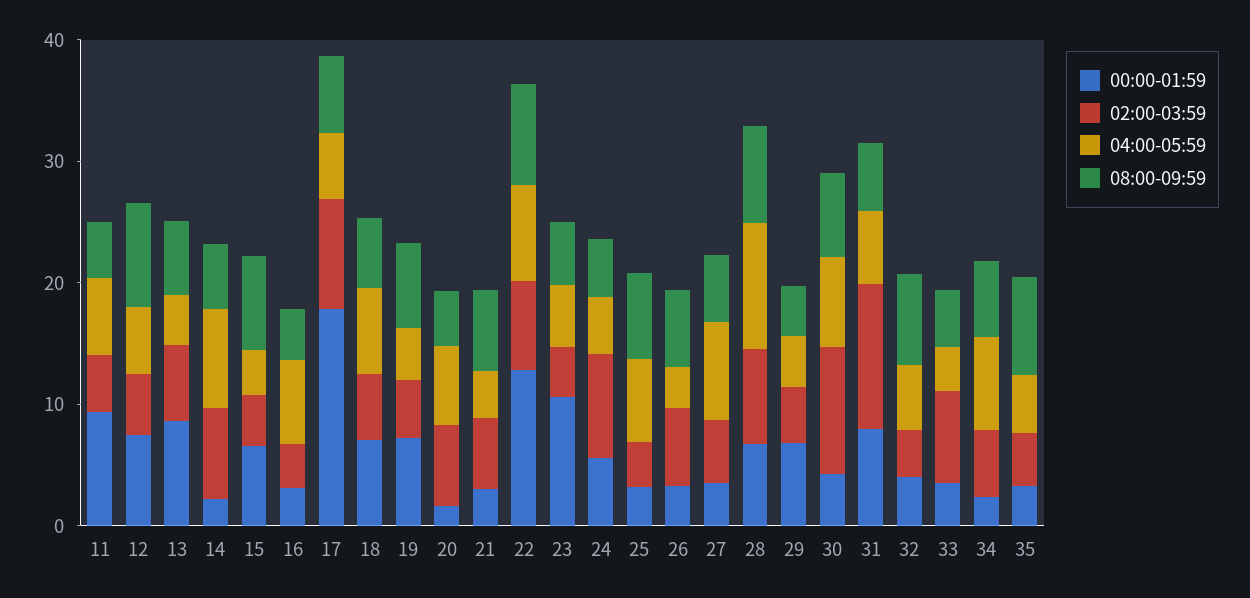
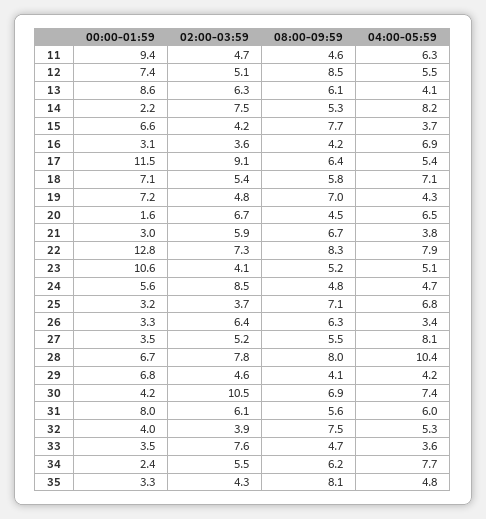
  {
    "00:00-01:59": {
      "11": 9.4,
      "12": 7.4,
      "13": 8.6,
      "14": 2.2,
      "15": 6.6,
      "16": 3.1,
-     "17": 18,
+     "17": 11.5,
      "18": 7.1,
      "19": 7.2,
      "20": 1.6,
      "21": 3,
      "22": 12.8,
      "23": 10.6,
      "24": 5.6,
      "25": 3.2,
      "26": 3.3,
      "27": 3.5,
      "28": 6.7,
      "29": 6.8,
      "30": 4.2,
      "31": 8,
      "32": 4,
      "33": 3.5,
      "34": 2.4,
      "35": 3.3
    },
    "02:00-03:59": {
      "11": 4.7,
      "12": 5.1,
      "13": 6.3,
      "14": 7.5,
      "15": 4.2,
      "16": 3.6,
      "17": 9.1,
      "18": 5.4,
      "19": 4.8,
      "20": 6.7,
      "21": 5.9,
      "22": 7.3,
      "23": 4.1,
      "24": 8.5,
      "25": 3.7,
      "26": 6.4,
      "27": 5.2,
      "28": 7.8,
      "29": 4.6,
      "30": 10.5,
-     "31": 12,
+     "31": 6.1,
      "32": 3.9,
      "33": 7.6,
      "34": 5.5,
      "35": 4.3
    },
    "04:00-05:59": {
      "11": 6.3,
      "12": 5.5,
      "13": 4.1,
      "14": 8.2,
      "15": 3.7,
      "16": 6.9,
      "17": 5.4,
      "18": 7.1,
      "19": 4.3,
      "20": 6.5,
      "21": 3.8,
      "22": 7.9,
      "23": 5.1,
      "24": 4.7,
      "25": 6.8,
      "26": 3.4,
      "27": 8.1,
      "28": 10.4,
      "29": 4.2,
      "30": 7.4,
      "31": 6,
      "32": 5.3,
      "33": 3.6,
      "34": 7.7,
      "35": 4.8
    },
    "08:00-09:59": {
      "11": 4.6,
      "12": 8.5,
      "13": 6.1,
      "14": 5.3,
      "15": 7.7,
      "16": 4.2,
      "17": 6.4,
      "18": 5.8,
      "19": 7,
      "20": 4.5,
      "21": 6.7,
      "22": 8.3,
      "23": 5.2,
      "24": 4.8,
      "25": 7.1,
      "26": 6.3,
      "27": 5.5,
      "28": 8,
      "29": 4.1,
      "30": 6.9,
      "31": 5.6,
      "32": 7.5,
      "33": 4.7,
      "34": 6.2,
      "35": 8.1
    }
  }

